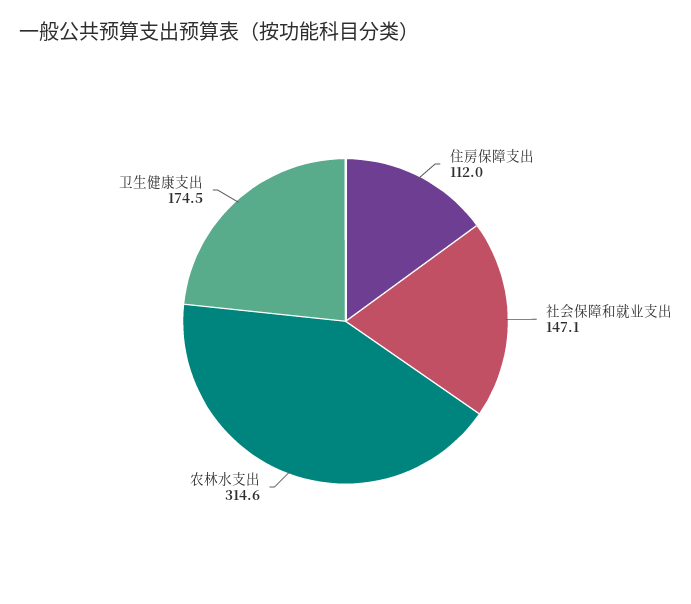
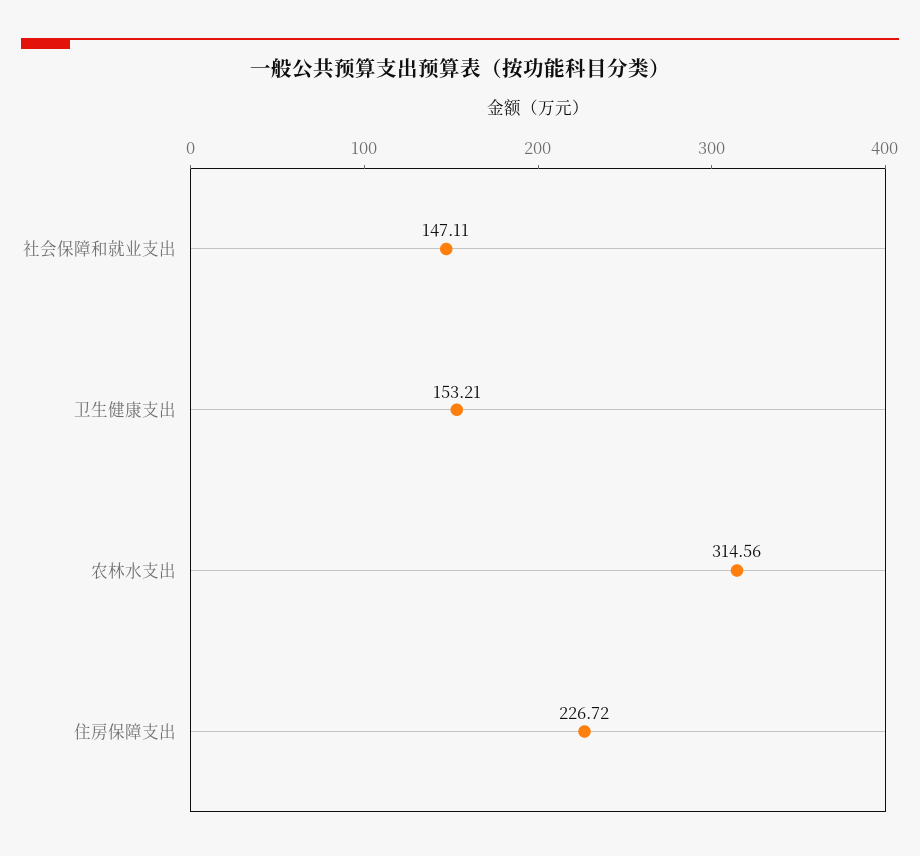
  {
-   "住房保障支出": 112,
+   "住房保障支出": 226.72,
    "社会保障和就业支出": 147.11,
    "农林水支出": 314.56,
-   "卫生健康支出": 174.5
+   "卫生健康支出": 153.21
  }

